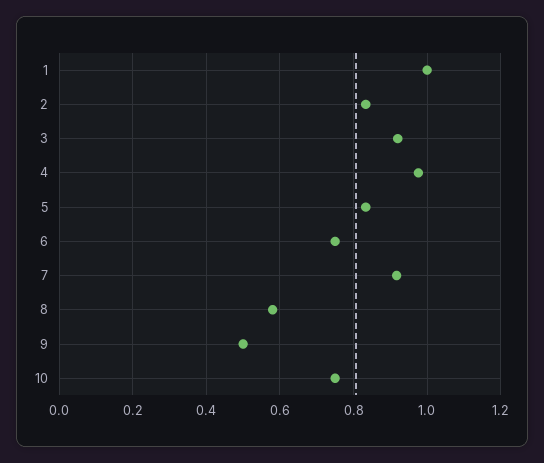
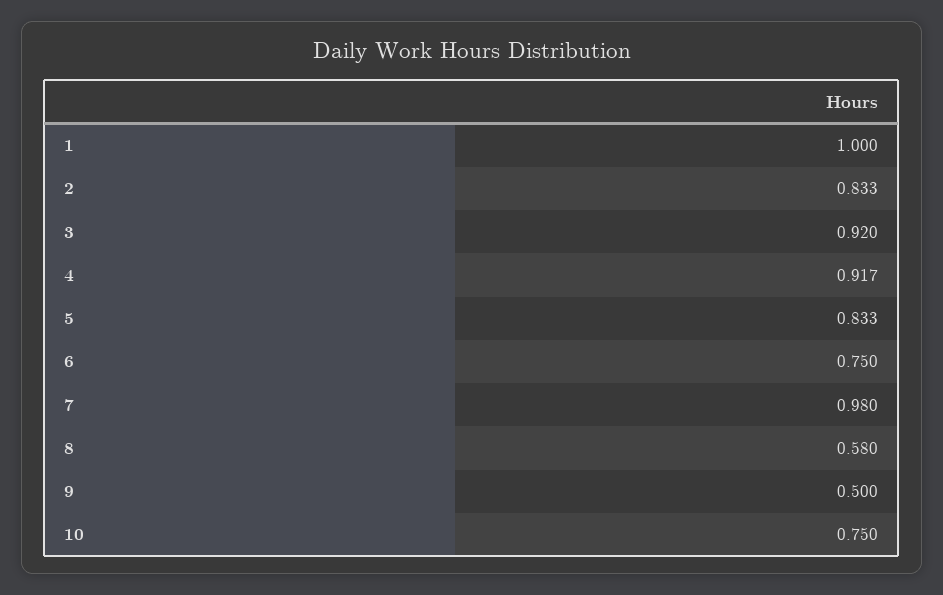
  {
    "1": 1,
    "2": 0.833,
    "3": 0.92,
-   "4": 0.98,
+   "4": 0.917,
    "5": 0.833,
    "6": 0.75,
-   "7": 0.92,
+   "7": 0.98,
    "8": 0.58,
    "9": 0.5,
    "10": 0.75
  }

